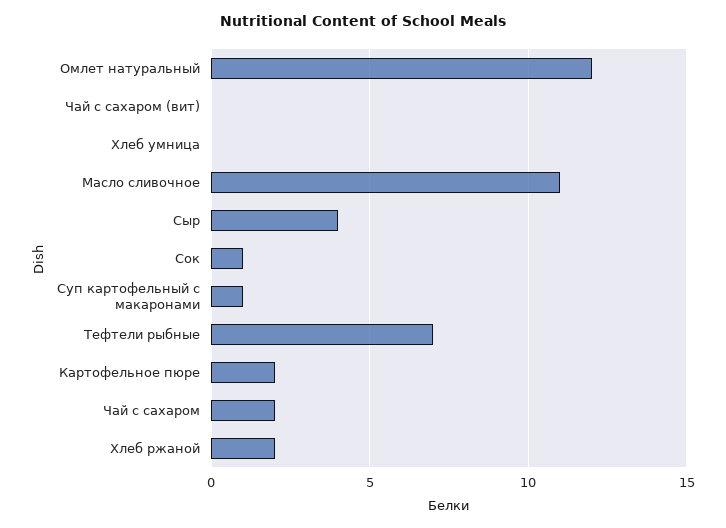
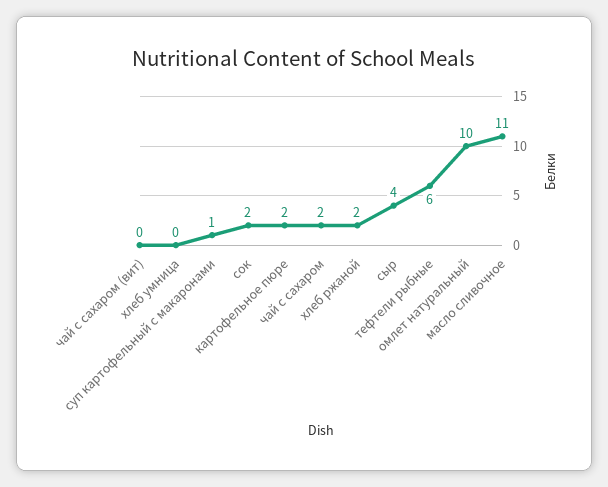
  {
-   "Омлет натуральный": 12,
+   "Омлет натуральный": 10,
    "Чай с сахаром (вит)": 0,
    "Хлеб умница": 0,
    "Масло сливочное": 11,
    "Сыр": 4,
-   "Сок": 1,
+   "Сок": 2,
    "Суп картофельный с макаронами": 1,
-   "Тефтели рыбные": 7,
+   "Тефтели рыбные": 6,
    "Картофельное пюре": 2,
    "Чай с сахаром": 2,
    "Хлеб ржаной": 2
  }

